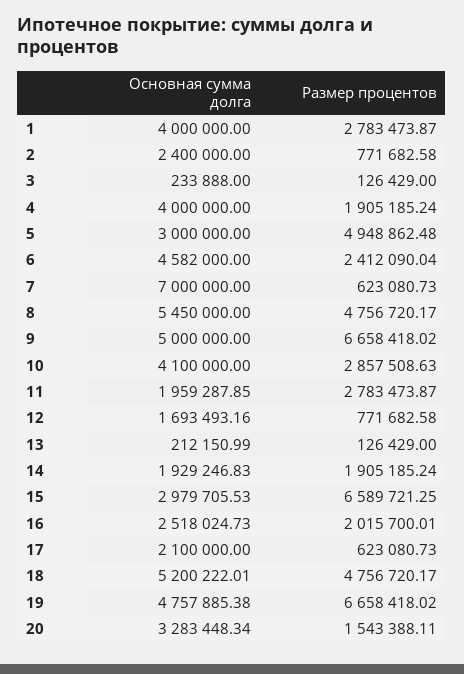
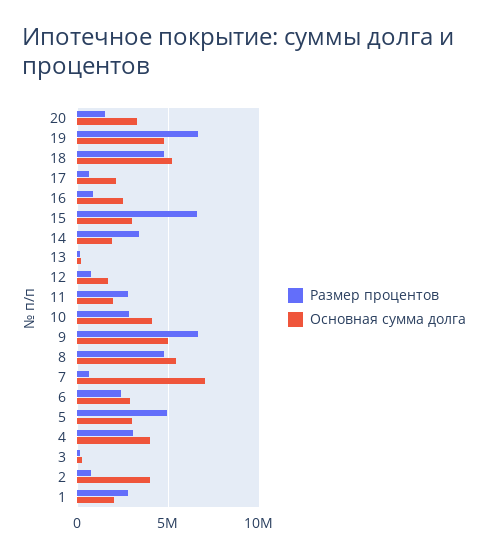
  {
    "Основная сумма долга": {
-     "1": 4000000,
+     "1": 2000000,
-     "2": 2400000,
+     "2": 4000000,
      "3": 233888,
      "4": 4000000,
      "5": 3000000,
-     "6": 4582000,
+     "6": 3000000,
      "7": 7000000,
      "8": 5450000,
      "9": 5000000,
      "10": 4100000,
      "11": 1959287.85,
      "12": 1693493.16,
      "13": 212150.99,
      "14": 1929246.83,
      "15": 2979705.53,
      "16": 2518024.73,
      "17": 2100000,
      "18": 5200222.01,
      "19": 4757885.38,
      "20": 3283448.34
    },
    "Размер процентов": {
      "1": 2783473.87,
      "2": 771682.58,
      "3": 126429,
-     "4": 1905185.24,
+     "4": 3000000,
      "5": 4948862.48,
      "6": 2412090.04,
      "7": 623080.73,
      "8": 4756720.17,
      "9": 6658418.02,
      "10": 2857508.63,
      "11": 2783473.87,
      "12": 771682.58,
      "13": 126429,
-     "14": 1905185.24,
+     "14": 3500000,
      "15": 6589721.25,
-     "16": 2015700.01,
+     "16": 1000000,
      "17": 623080.73,
      "18": 4756720.17,
      "19": 6658418.02,
      "20": 1543388.11
    }
  }

